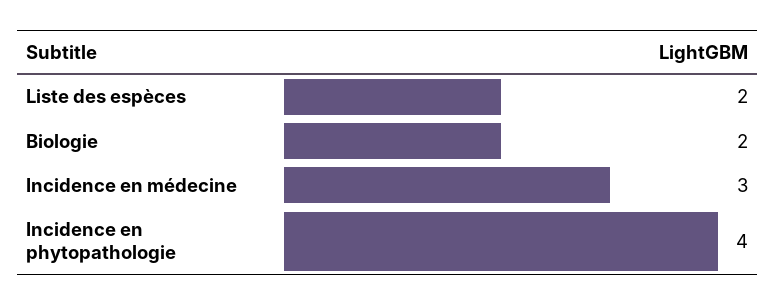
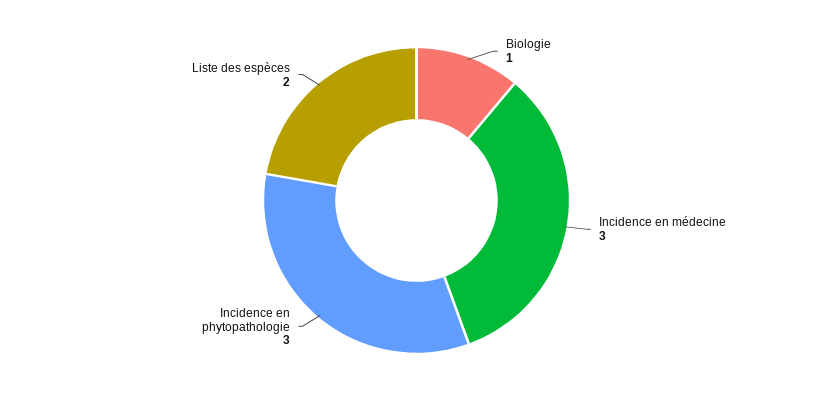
  {
    "Liste des espèces": 2,
-   "Biologie": 2,
+   "Biologie": 1,
    "Incidence en médecine": 3,
-   "Incidence en phytopathologie": 4
+   "Incidence en phytopathologie": 3
  }

